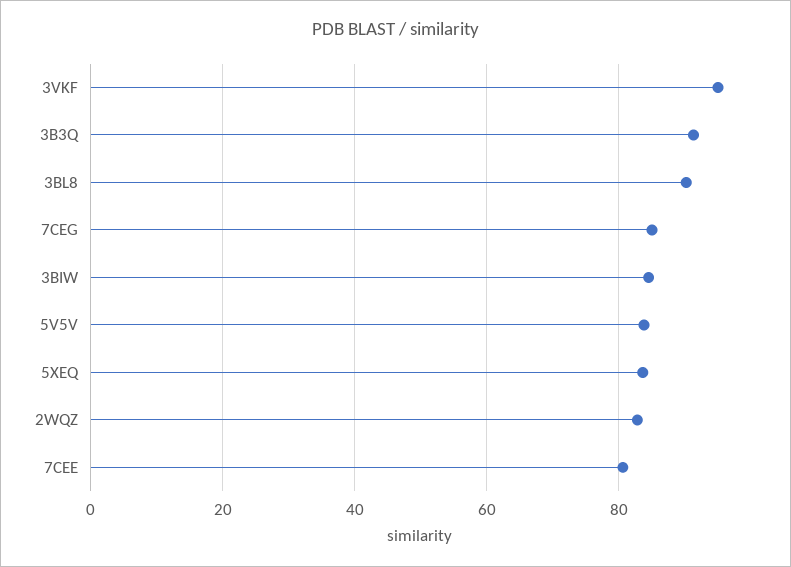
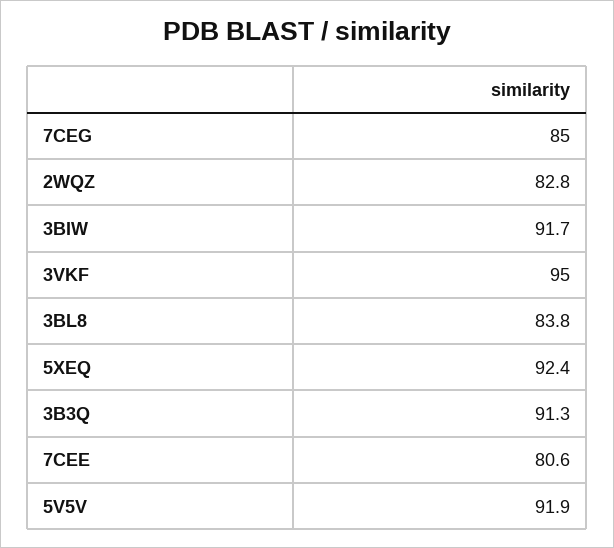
  {
    "3VKF": 95,
    "3B3Q": 91.3,
-   "3BL8": 90,
+   "3BL8": 83.8,
    "7CEG": 85,
-   "3BIW": 84,
+   "3BIW": 91.7,
-   "5V5V": 84,
+   "5V5V": 91.9,
-   "5XEQ": 84,
+   "5XEQ": 92.4,
    "2WQZ": 82.8,
    "7CEE": 80.6
  }

